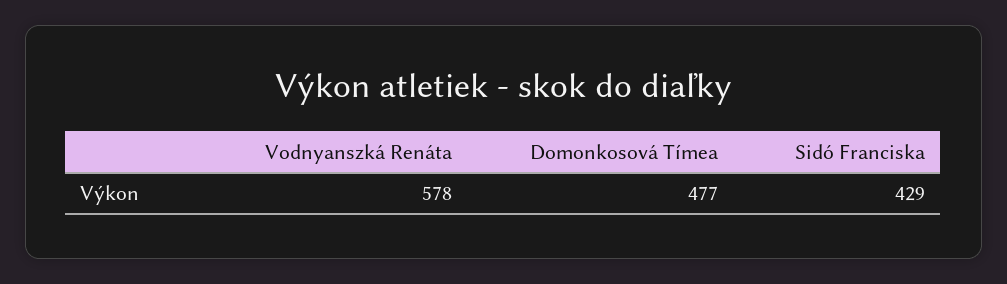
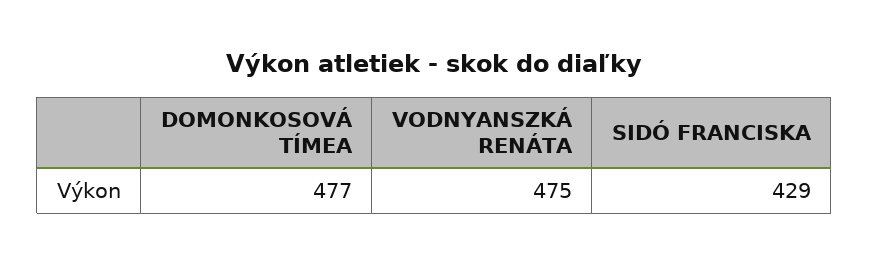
  {
-   "Vodnyanszká Renáta": 578,
+   "Vodnyanszká Renáta": 475,
    "Domonkosová Tímea": 477,
    "Sidó Franciska": 429
  }

